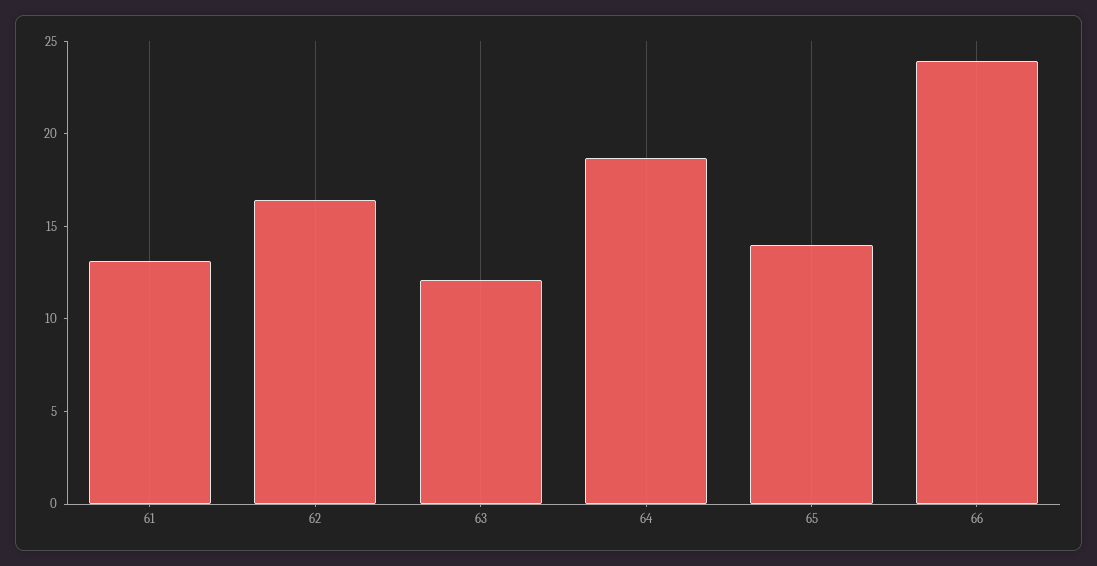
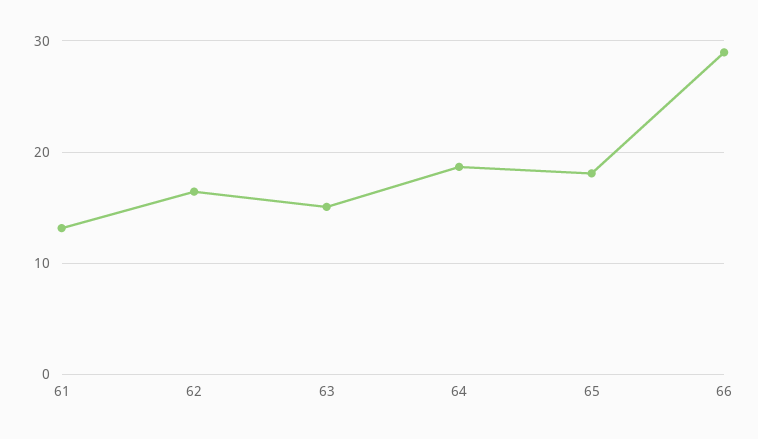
  {
    "61": 13,
    "62": 16,
-   "63": 12,
+   "63": 15,
    "64": 19,
-   "65": 14,
+   "65": 18,
-   "66": 24
+   "66": 29
  }

